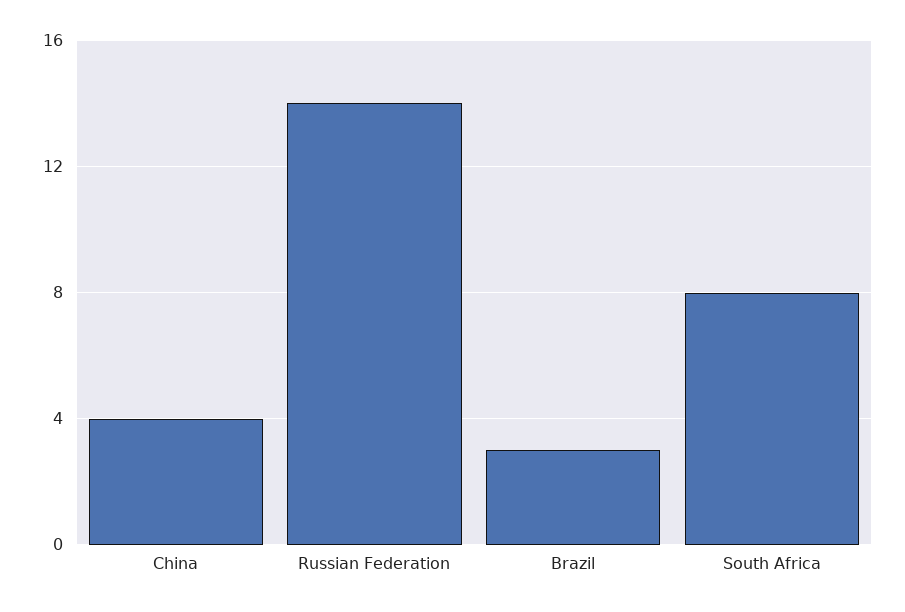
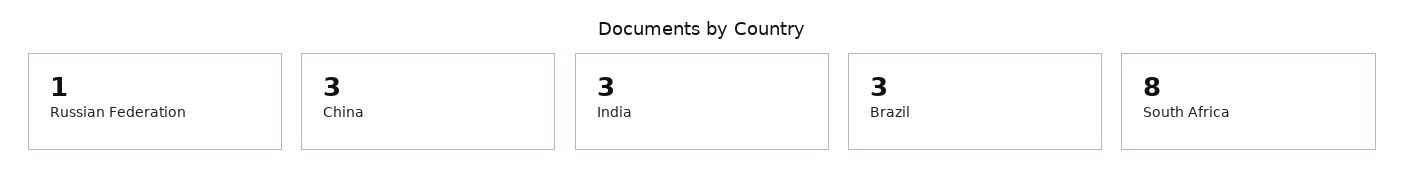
  {
-   "China": 4,
+   "China": 3,
-   "Russian Federation": 14,
+   "Russian Federation": 1,
    "Brazil": 3,
-   "South Africa": 8
+   "South Africa": 8,
+   "India": 3
  }

